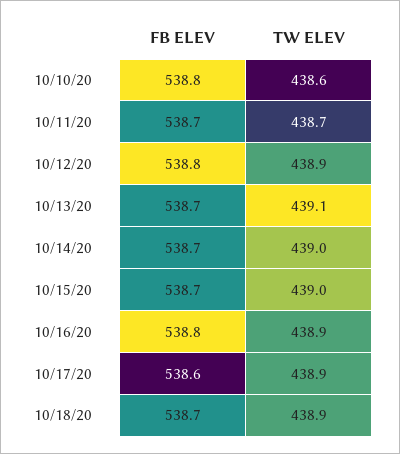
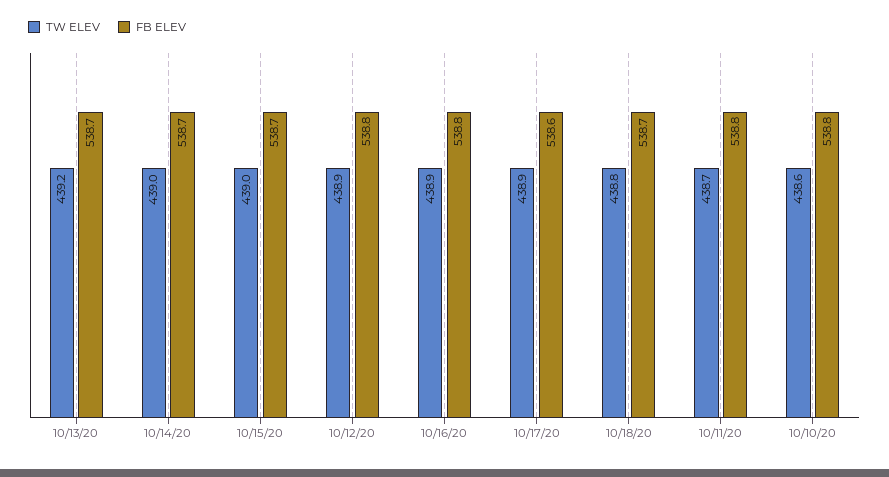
  {
    "FB ELEV": {
      "10/10/20": 538.8,
-     "10/11/20": 538.7,
+     "10/11/20": 538.8,
      "10/12/20": 538.8,
      "10/13/20": 538.7,
      "10/14/20": 538.7,
      "10/15/20": 538.7,
      "10/16/20": 538.8,
      "10/17/20": 538.6,
      "10/18/20": 538.7
    },
    "TW ELEV": {
      "10/10/20": 438.6,
      "10/11/20": 438.7,
      "10/12/20": 438.9,
-     "10/13/20": 439.1,
+     "10/13/20": 439.2,
      "10/14/20": 439,
      "10/15/20": 439,
      "10/16/20": 438.9,
      "10/17/20": 438.9,
-     "10/18/20": 438.9
+     "10/18/20": 438.8
    }
  }

